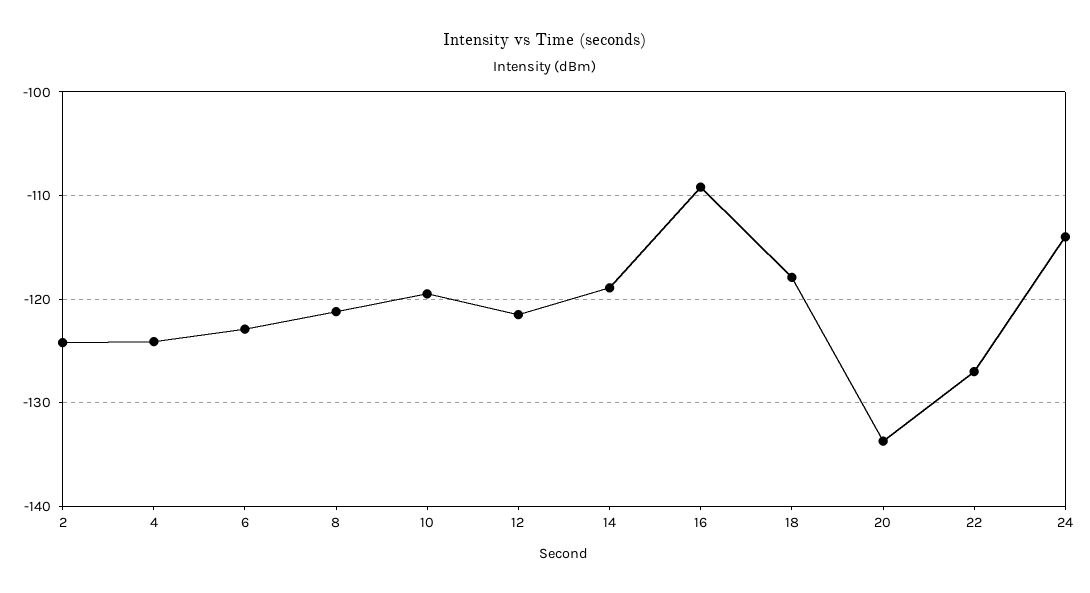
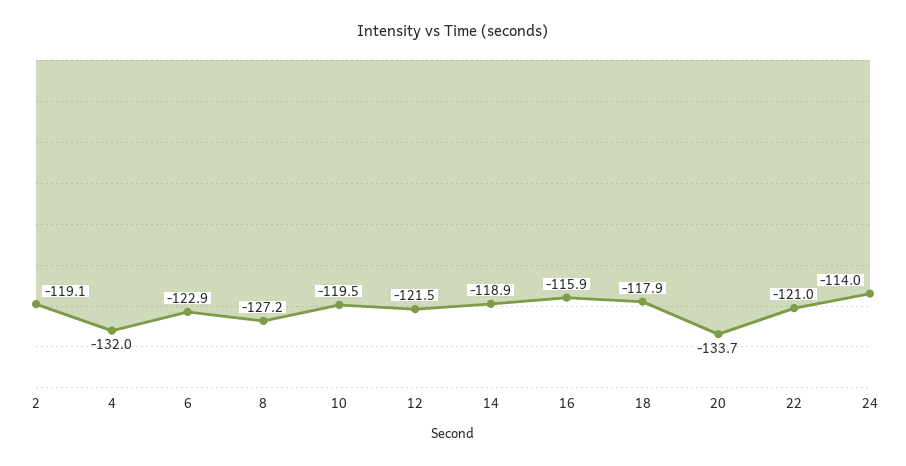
  {
-   "2": -124,
+   "2": -119.1,
-   "4": -124,
+   "4": -132,
    "6": -122.9,
-   "8": -121,
+   "8": -127.2,
    "10": -119.5,
    "12": -121.5,
    "14": -118.9,
-   "16": -109,
+   "16": -115.9,
    "18": -117.9,
    "20": -133.7,
-   "22": -127,
+   "22": -121,
    "24": -114
  }

